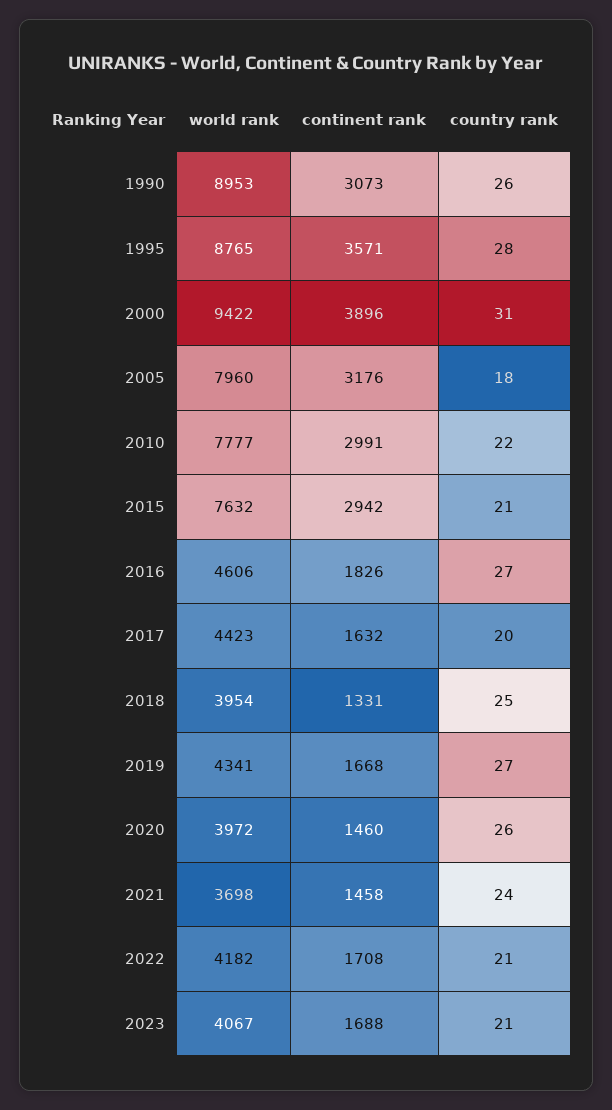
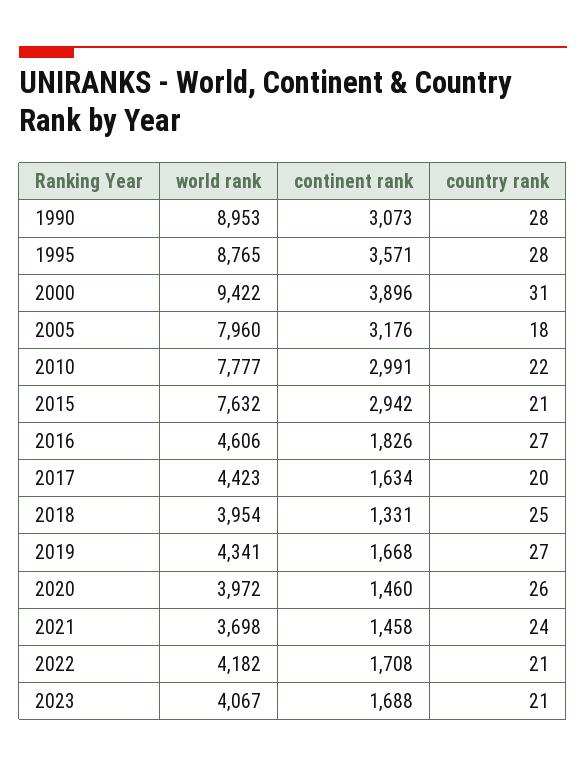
  {
    "world rank": {
      "1990": 8953,
      "1995": 8765,
      "2000": 9422,
      "2005": 7960,
      "2010": 7777,
      "2015": 7632,
      "2016": 4606,
      "2017": 4423,
      "2018": 3954,
      "2019": 4341,
      "2020": 3972,
      "2021": 3698,
      "2022": 4182,
      "2023": 4067
    },
    "continent rank": {
      "1990": 3073,
      "1995": 3571,
      "2000": 3896,
      "2005": 3176,
      "2010": 2991,
      "2015": 2942,
      "2016": 1826,
-     "2017": 1632,
+     "2017": 1634,
      "2018": 1331,
      "2019": 1668,
      "2020": 1460,
      "2021": 1458,
      "2022": 1708,
      "2023": 1688
    },
    "country rank": {
-     "1990": 26,
+     "1990": 28,
      "1995": 28,
      "2000": 31,
      "2005": 18,
      "2010": 22,
      "2015": 21,
      "2016": 27,
      "2017": 20,
      "2018": 25,
      "2019": 27,
      "2020": 26,
      "2021": 24,
      "2022": 21,
      "2023": 21
    }
  }

